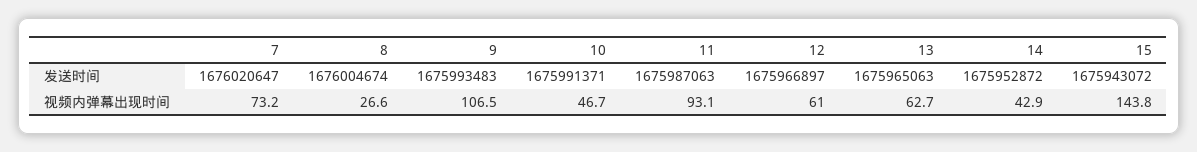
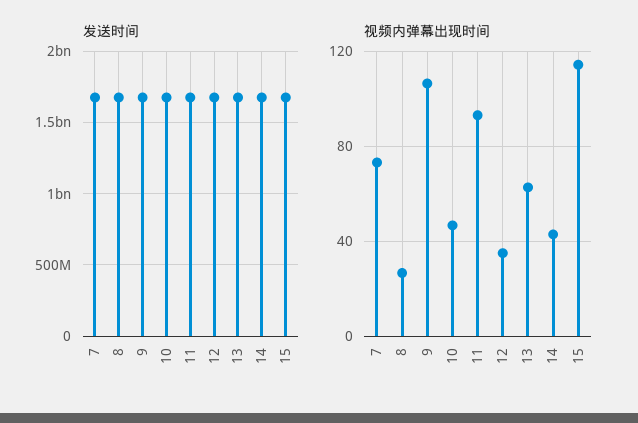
  {
    "发送时间": {
      "7": 1676020647,
      "8": 1676004674,
      "9": 1675993483,
      "10": 1675991371,
      "11": 1675987063,
      "12": 1675966897,
      "13": 1675965063,
      "14": 1675952872,
      "15": 1675943072
    },
    "视频内弹幕出现时间": {
      "7": 73.2,
      "8": 26.6,
      "9": 106.5,
      "10": 46.7,
      "11": 93.1,
-     "12": 61,
+     "12": 35,
      "13": 62.7,
      "14": 42.9,
-     "15": 143.8
+     "15": 115
    }
  }

